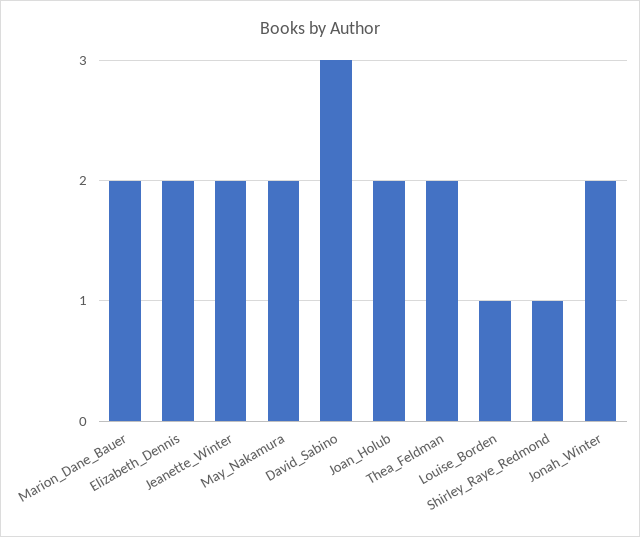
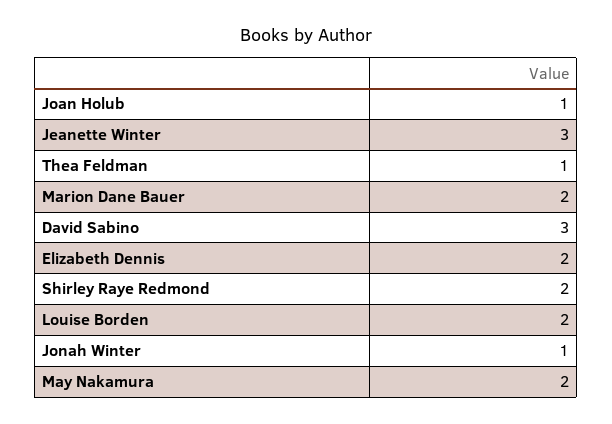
  {
    "Marion_Dane_Bauer": 2,
    "Elizabeth_Dennis": 2,
-   "Jeanette_Winter": 2,
+   "Jeanette_Winter": 3,
    "May_Nakamura": 2,
    "David_Sabino": 3,
-   "Joan_Holub": 2,
+   "Joan_Holub": 1,
-   "Thea_Feldman": 2,
+   "Thea_Feldman": 1,
-   "Louise_Borden": 1,
+   "Louise_Borden": 2,
-   "Shirley_Raye_Redmond": 1,
+   "Shirley_Raye_Redmond": 2,
-   "Jonah_Winter": 2
+   "Jonah_Winter": 1
  }

